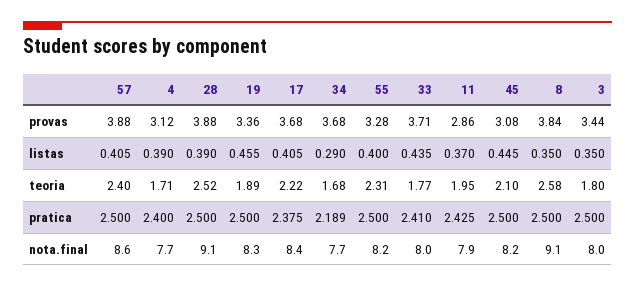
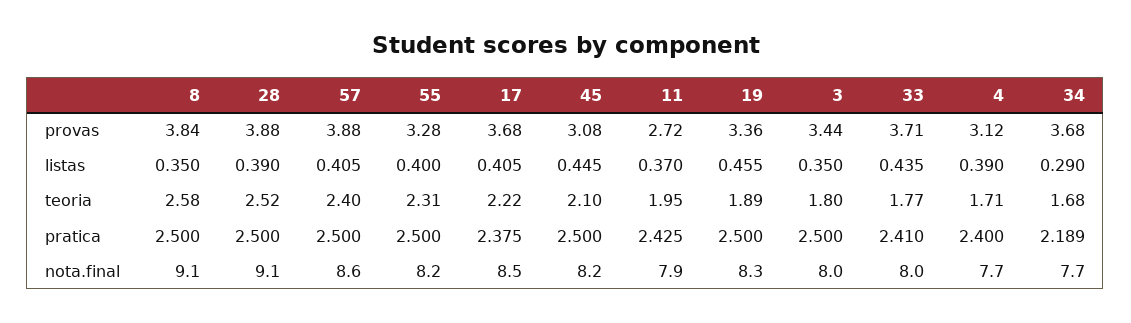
  {
    "57": {
      "provas": 3.88,
      "listas": 0.405,
      "teoria": 2.4,
      "pratica": 2.5,
      "nota.final": 8.6
    },
    "4": {
      "provas": 3.12,
      "listas": 0.39,
      "teoria": 1.71,
      "pratica": 2.4,
      "nota.final": 7.7
    },
    "28": {
      "provas": 3.88,
      "listas": 0.39,
      "teoria": 2.52,
      "pratica": 2.5,
      "nota.final": 9.1
    },
    "19": {
      "provas": 3.36,
      "listas": 0.455,
      "teoria": 1.89,
      "pratica": 2.5,
      "nota.final": 8.3
    },
    "17": {
      "provas": 3.68,
      "listas": 0.405,
      "teoria": 2.22,
      "pratica": 2.375,
-     "nota.final": 8.4
+     "nota.final": 8.5
    },
    "34": {
      "provas": 3.68,
      "listas": 0.29,
      "teoria": 1.68,
      "pratica": 2.189,
      "nota.final": 7.7
    },
    "55": {
      "provas": 3.28,
      "listas": 0.4,
      "teoria": 2.31,
      "pratica": 2.5,
      "nota.final": 8.2
    },
    "33": {
      "provas": 3.71,
      "listas": 0.435,
      "teoria": 1.77,
      "pratica": 2.41,
      "nota.final": 8
    },
    "11": {
-     "provas": 2.86,
+     "provas": 2.72,
      "listas": 0.37,
      "teoria": 1.95,
      "pratica": 2.425,
      "nota.final": 7.9
    },
    "45": {
      "provas": 3.08,
      "listas": 0.445,
      "teoria": 2.1,
      "pratica": 2.5,
      "nota.final": 8.2
    },
    "8": {
      "provas": 3.84,
      "listas": 0.35,
      "teoria": 2.58,
      "pratica": 2.5,
      "nota.final": 9.1
    },
    "3": {
      "provas": 3.44,
      "listas": 0.35,
      "teoria": 1.8,
      "pratica": 2.5,
      "nota.final": 8
    }
  }

